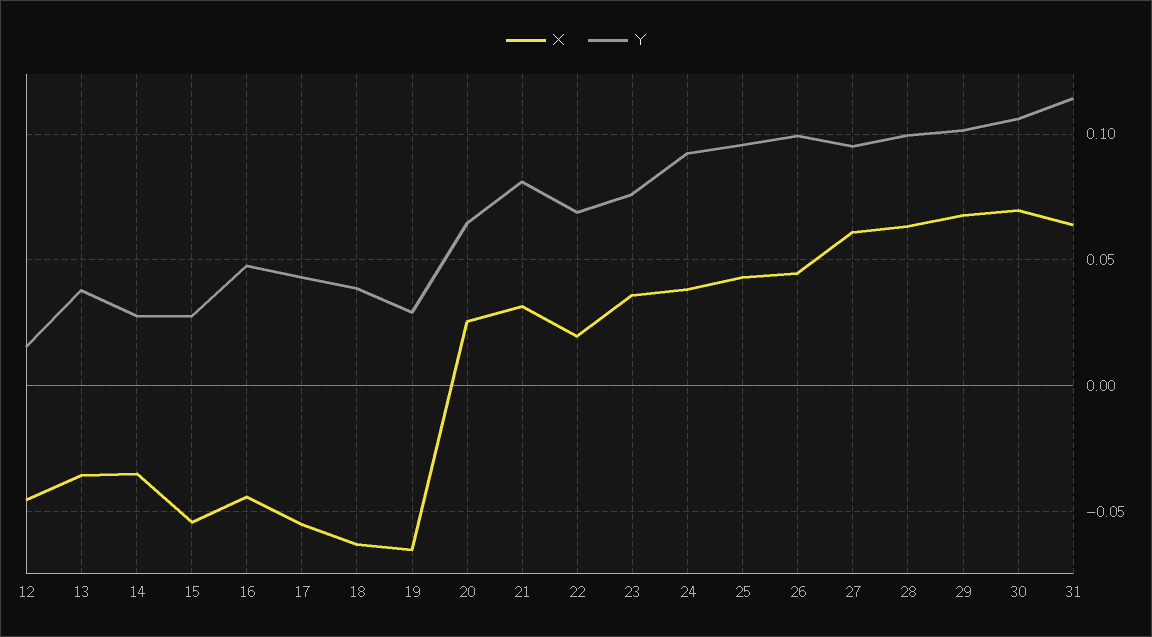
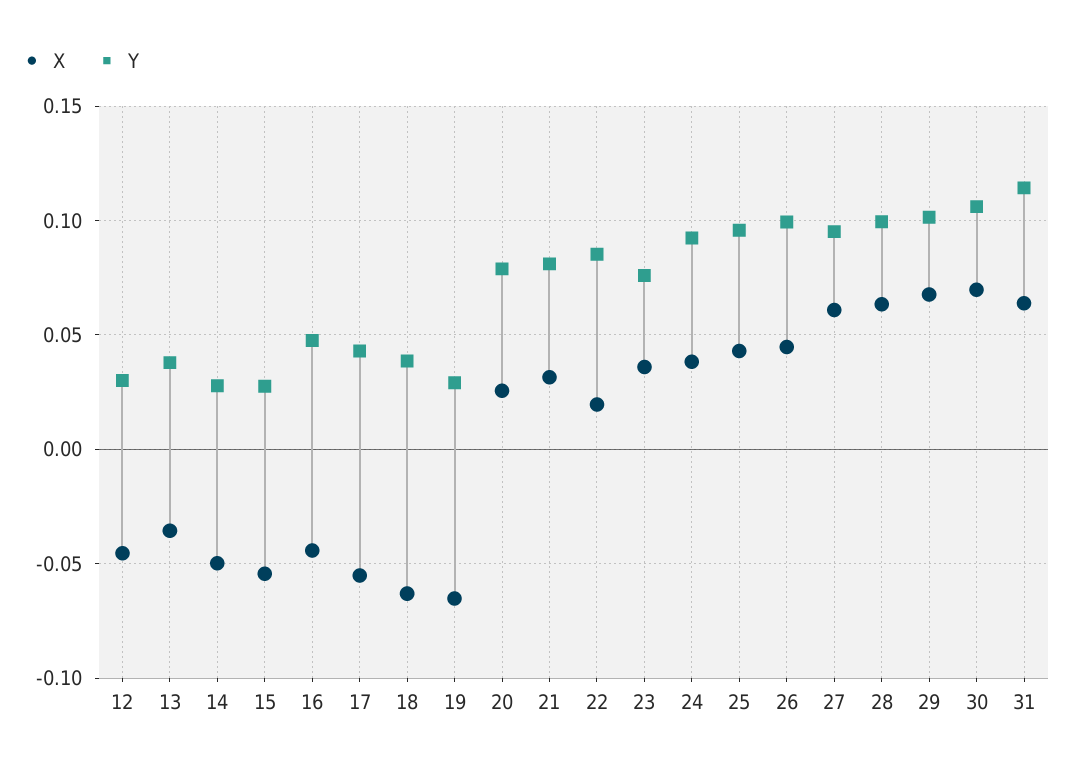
  {
    "X": {
      "12": -0.045,
      "13": -0.035,
-     "14": -0.035,
+     "14": -0.05,
      "15": -0.055,
      "16": -0.045,
      "17": -0.055,
      "18": -0.065,
      "19": -0.065,
      "20": 0.025,
      "21": 0.03,
      "22": 0.02,
      "23": 0.035,
      "24": 0.04,
      "25": 0.045,
      "26": 0.045,
      "27": 0.06,
      "28": 0.065,
      "29": 0.07,
      "30": 0.07,
      "31": 0.065
    },
    "Y": {
-     "12": 0.015,
+     "12": 0.03,
      "13": 0.04,
      "14": 0.03,
      "15": 0.03,
      "16": 0.05,
      "17": 0.045,
      "18": 0.04,
      "19": 0.03,
-     "20": 0.065,
+     "20": 0.08,
      "21": 0.08,
-     "22": 0.07,
+     "22": 0.085,
      "23": 0.075,
      "24": 0.09,
      "25": 0.095,
      "26": 0.1,
      "27": 0.095,
      "28": 0.1,
      "29": 0.1,
      "30": 0.105,
      "31": 0.115
    }
  }

